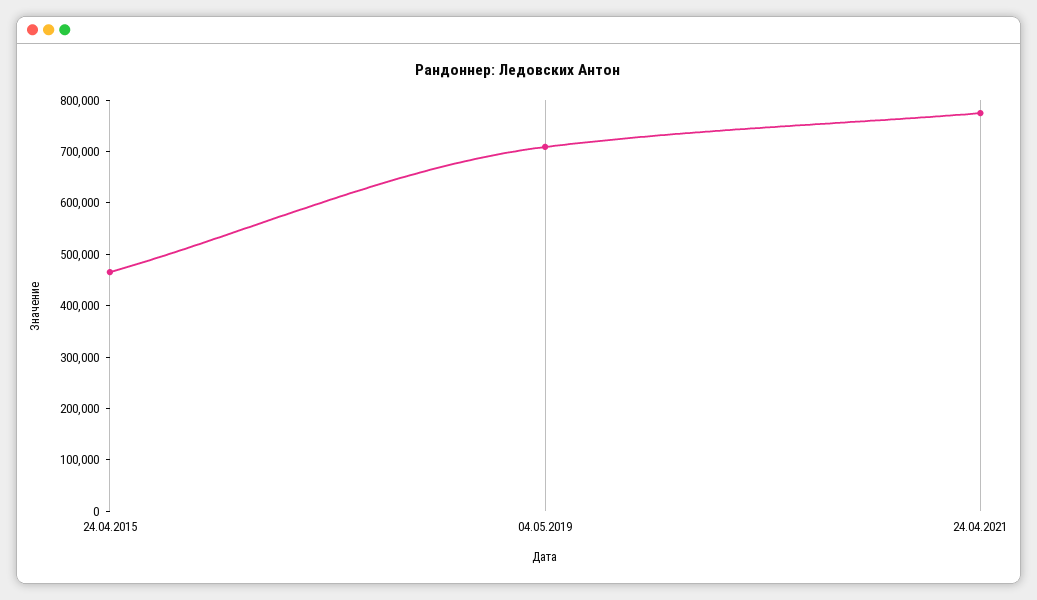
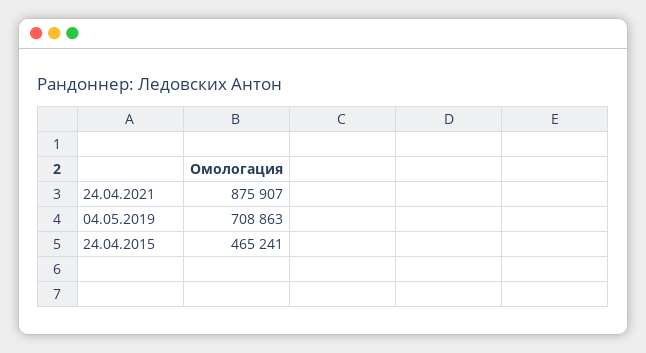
  {
    "24.04.2015": 465241,
    "04.05.2019": 708863,
-   "24.04.2021": 780000
+   "24.04.2021": 875907
  }

